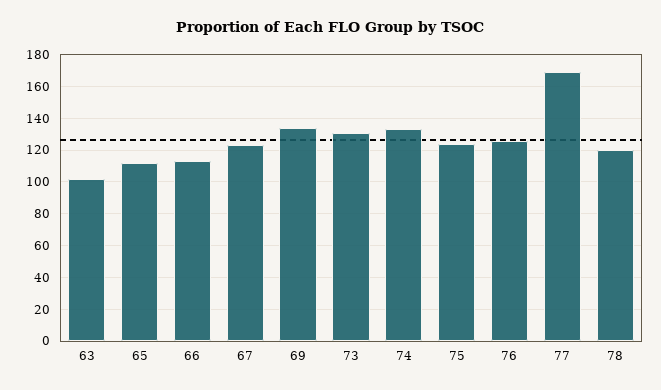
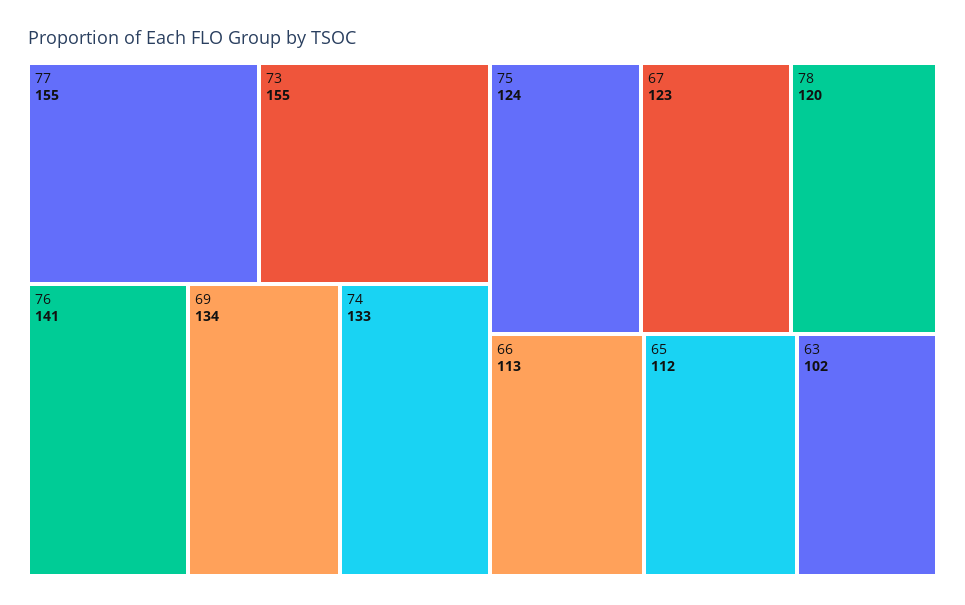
  {
    "63": 102,
    "65": 112,
    "66": 113,
    "67": 123,
    "69": 134,
-   "73": 130,
+   "73": 155,
    "74": 133,
    "75": 124,
-   "76": 125,
+   "76": 141,
-   "77": 170,
+   "77": 155,
    "78": 120
  }

